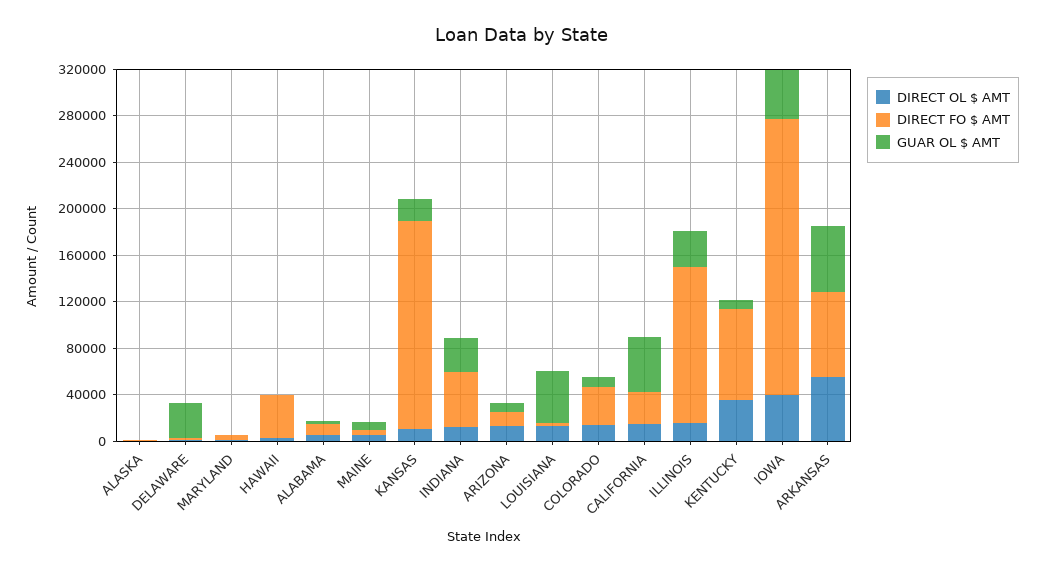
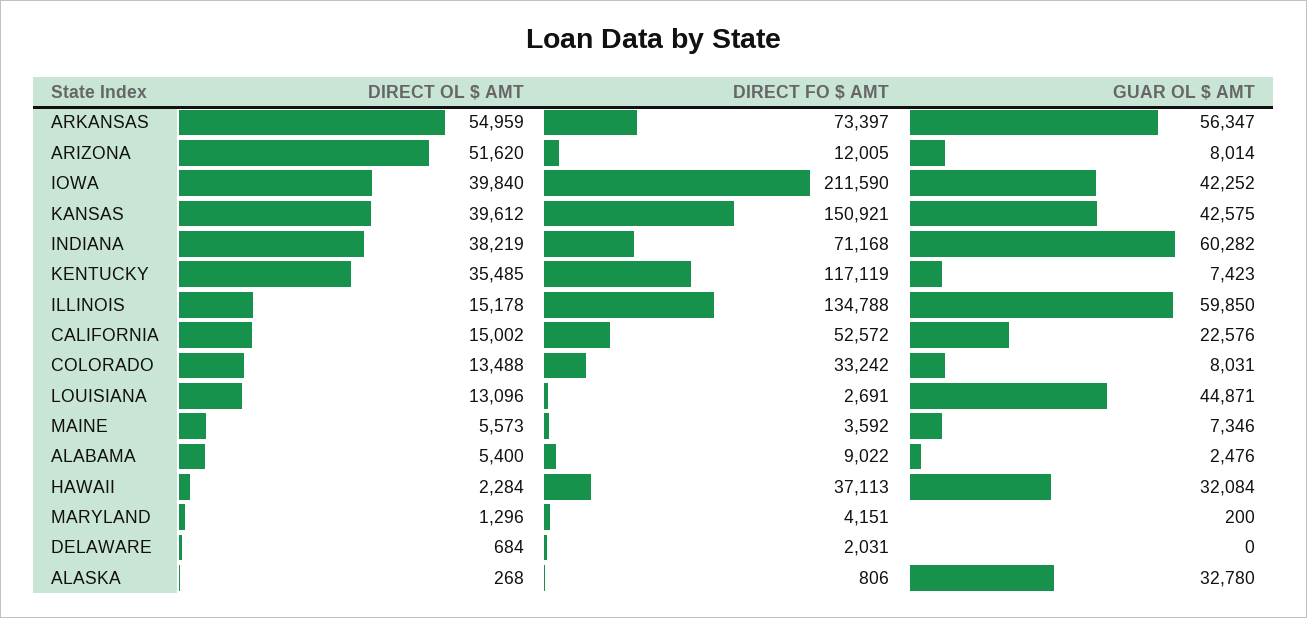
  {
    "DIRECT OL $ AMT": {
      "ALASKA": 268,
      "DELAWARE": 684,
      "MARYLAND": 1296,
      "HAWAII": 2284,
      "ALABAMA": 5400,
      "MAINE": 5573,
-     "KANSAS": 10000,
+     "KANSAS": 39612,
-     "INDIANA": 10000,
+     "INDIANA": 38219,
-     "ARIZONA": 10000,
+     "ARIZONA": 51620,
      "LOUISIANA": 13096,
      "COLORADO": 13488,
      "CALIFORNIA": 15002,
      "ILLINOIS": 15178,
      "KENTUCKY": 35485,
      "IOWA": 39840,
      "ARKANSAS": 54959
    },
    "DIRECT FO $ AMT": {
      "ALASKA": 806,
      "DELAWARE": 2031,
      "MARYLAND": 4151,
      "HAWAII": 37113,
      "ALABAMA": 9022,
      "MAINE": 3592,
-     "KANSAS": 180000,
+     "KANSAS": 150921,
-     "INDIANA": 50000,
+     "INDIANA": 71168,
      "ARIZONA": 12005,
      "LOUISIANA": 2691,
      "COLORADO": 33242,
-     "CALIFORNIA": 30000,
+     "CALIFORNIA": 52572,
      "ILLINOIS": 134788,
-     "KENTUCKY": 80000,
+     "KENTUCKY": 117119,
-     "IOWA": 240000,
+     "IOWA": 211590,
      "ARKANSAS": 73397
    },
    "GUAR OL $ AMT": {
-     "ALASKA": 0,
+     "ALASKA": 32780,
-     "DELAWARE": 30000,
+     "DELAWARE": 0,
      "MARYLAND": 200,
-     "HAWAII": 0,
+     "HAWAII": 32084,
      "ALABAMA": 2476,
      "MAINE": 7346,
-     "KANSAS": 20000,
+     "KANSAS": 42575,
-     "INDIANA": 30000,
+     "INDIANA": 60282,
      "ARIZONA": 8014,
      "LOUISIANA": 44871,
      "COLORADO": 8031,
-     "CALIFORNIA": 50000,
+     "CALIFORNIA": 22576,
-     "ILLINOIS": 30000,
+     "ILLINOIS": 59850,
      "KENTUCKY": 7423,
      "IOWA": 42252,
      "ARKANSAS": 56347
    }
  }

